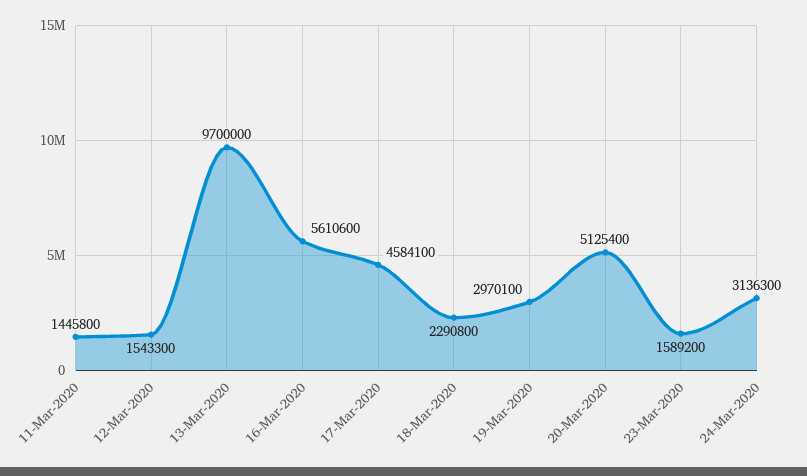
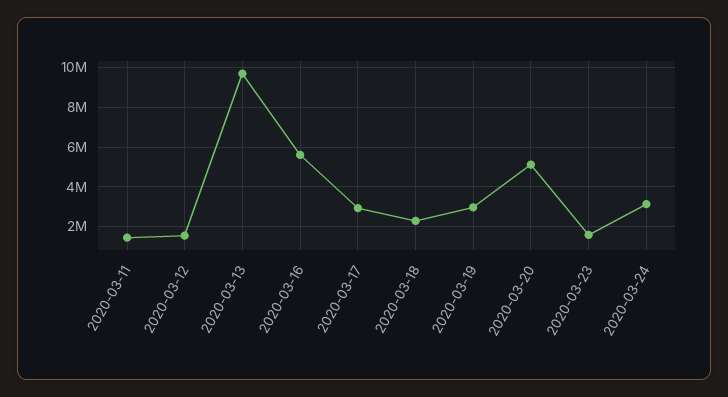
  {
    "11-Mar-2020": 1445800,
    "12-Mar-2020": 1543300,
    "13-Mar-2020": 9700000,
    "16-Mar-2020": 5610600,
-   "17-Mar-2020": 4584100,
+   "17-Mar-2020": 3000000,
    "18-Mar-2020": 2290800,
    "19-Mar-2020": 2970100,
    "20-Mar-2020": 5125400,
    "23-Mar-2020": 1589200,
    "24-Mar-2020": 3136300
  }

